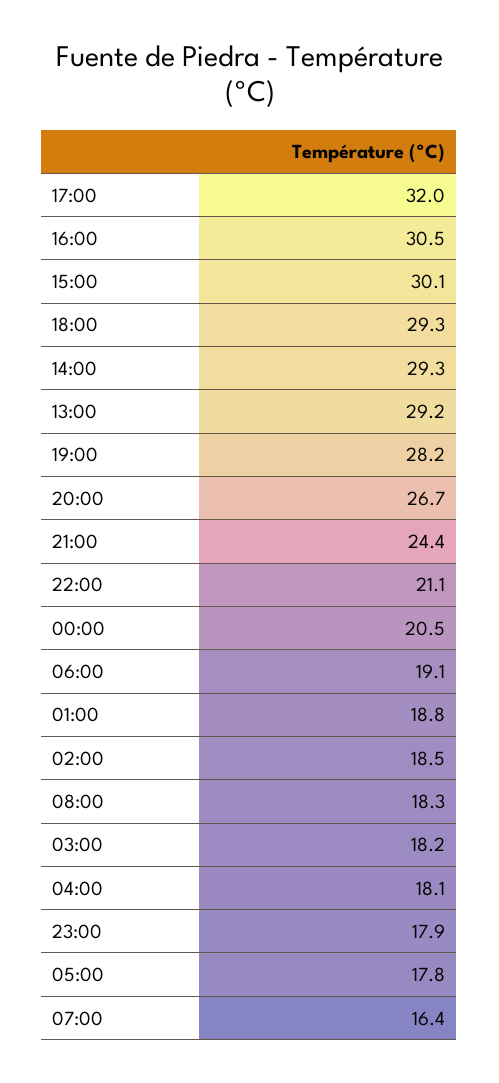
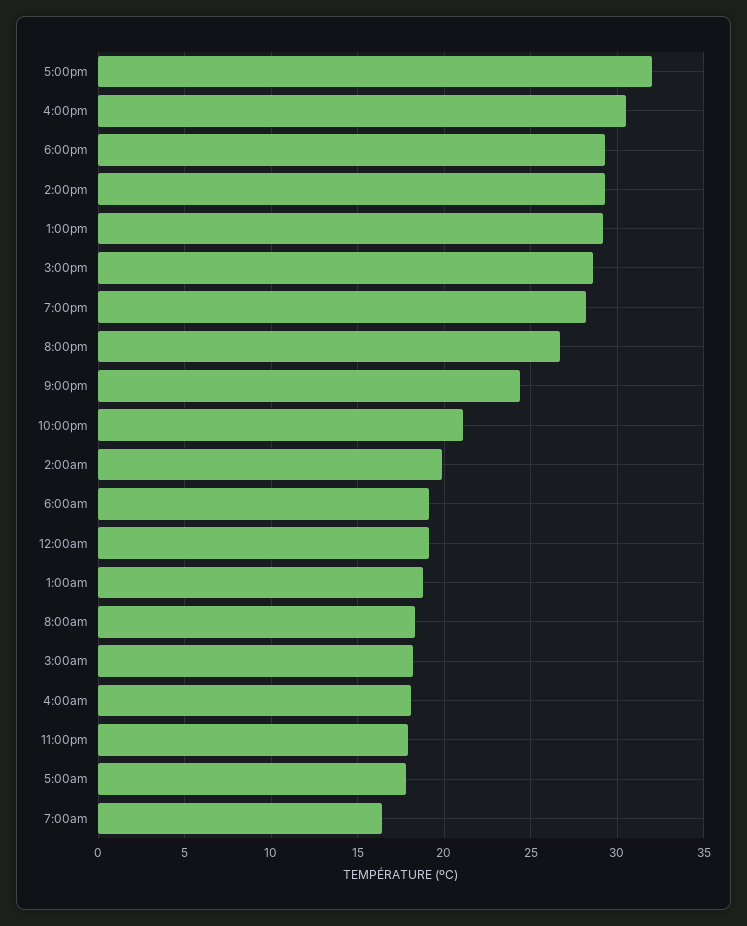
  {
    "17:00": 32,
    "16:00": 30.5,
-   "15:00": 30.1,
+   "15:00": 28.5,
    "18:00": 29.3,
    "14:00": 29.3,
    "13:00": 29.2,
    "19:00": 28.2,
    "20:00": 26.7,
    "21:00": 24.4,
    "22:00": 21.1,
-   "00:00": 20.5,
+   "00:00": 19,
    "06:00": 19.1,
    "01:00": 18.8,
-   "02:00": 18.5,
+   "02:00": 20,
    "08:00": 18.3,
    "03:00": 18.2,
    "04:00": 18.1,
    "23:00": 17.9,
    "05:00": 17.8,
    "07:00": 16.4
  }

